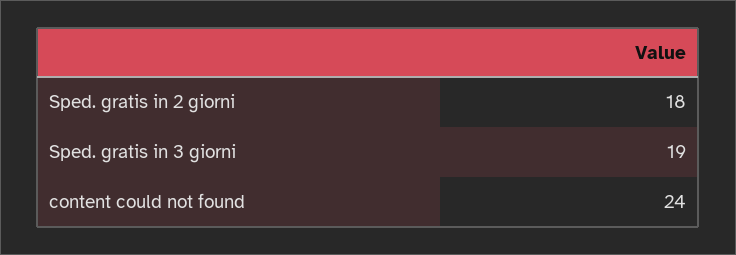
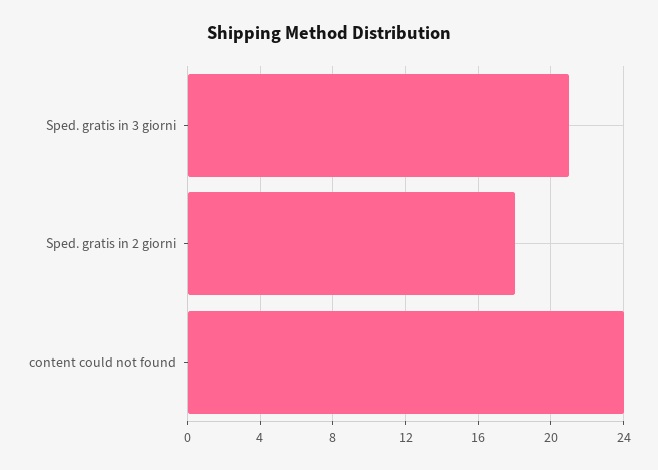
  {
    "Sped. gratis in 2 giorni": 18,
-   "Sped. gratis in 3 giorni": 19,
+   "Sped. gratis in 3 giorni": 21,
    "content could not found": 24
  }

